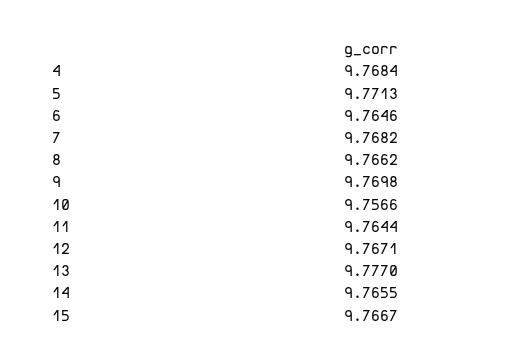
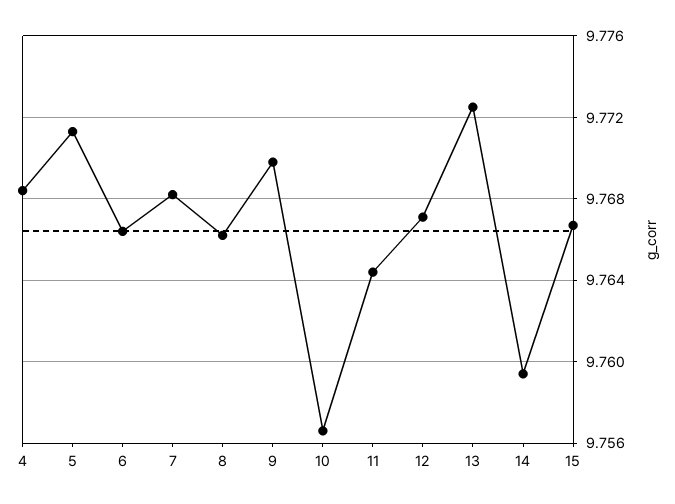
  {
    "4": 9.7684,
    "5": 9.7713,
-   "6": 9.7646,
+   "6": 9.7665,
    "7": 9.7682,
    "8": 9.7662,
    "9": 9.7698,
    "10": 9.7566,
    "11": 9.7644,
    "12": 9.7671,
-   "13": 9.777,
+   "13": 9.7725,
-   "14": 9.7655,
+   "14": 9.7595,
    "15": 9.7667
  }

